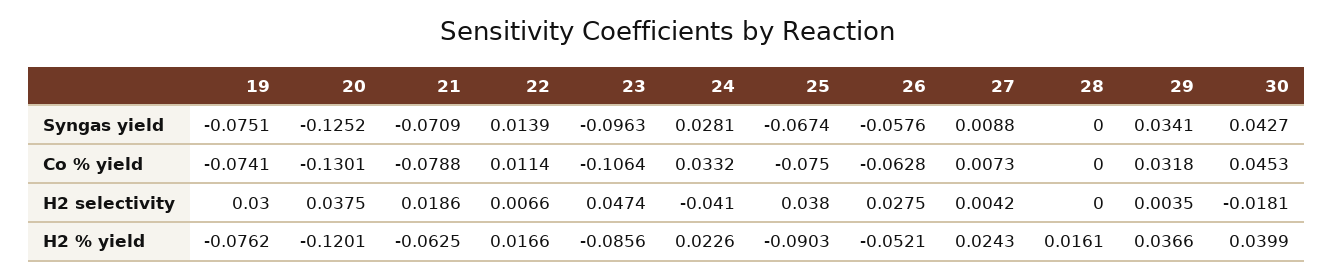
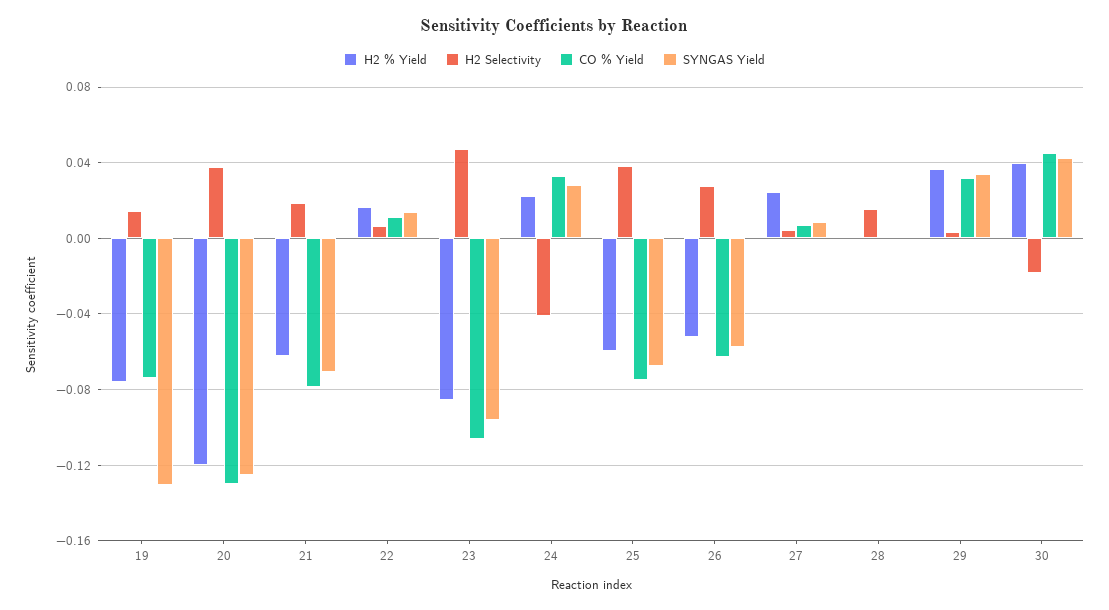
  {
    "Syngas yield": {
-     "19": -0.0751,
+     "19": -0.13,
      "20": -0.1252,
      "21": -0.0709,
      "22": 0.0139,
      "23": -0.0963,
      "24": 0.0281,
      "25": -0.0674,
      "26": -0.0576,
      "27": 0.0088,
      "28": 0,
      "29": 0.0341,
      "30": 0.0427
    },
    "Co % yield": {
      "19": -0.0741,
      "20": -0.1301,
      "21": -0.0788,
      "22": 0.0114,
      "23": -0.1064,
      "24": 0.0332,
      "25": -0.075,
      "26": -0.0628,
      "27": 0.0073,
      "28": 0,
      "29": 0.0318,
      "30": 0.0453
    },
    "H2 selectivity": {
-     "19": 0.03,
+     "19": 0.015,
      "20": 0.0375,
      "21": 0.0186,
      "22": 0.0066,
      "23": 0.0474,
      "24": -0.041,
      "25": 0.038,
      "26": 0.0275,
      "27": 0.0042,
-     "28": 0,
+     "28": 0.015,
      "29": 0.0035,
      "30": -0.0181
    },
    "H2 % yield": {
      "19": -0.0762,
      "20": -0.1201,
      "21": -0.0625,
      "22": 0.0166,
      "23": -0.0856,
      "24": 0.0226,
-     "25": -0.0903,
+     "25": -0.06,
      "26": -0.0521,
      "27": 0.0243,
-     "28": 0.0161,
+     "28": 0,
      "29": 0.0366,
      "30": 0.0399
    }
  }

